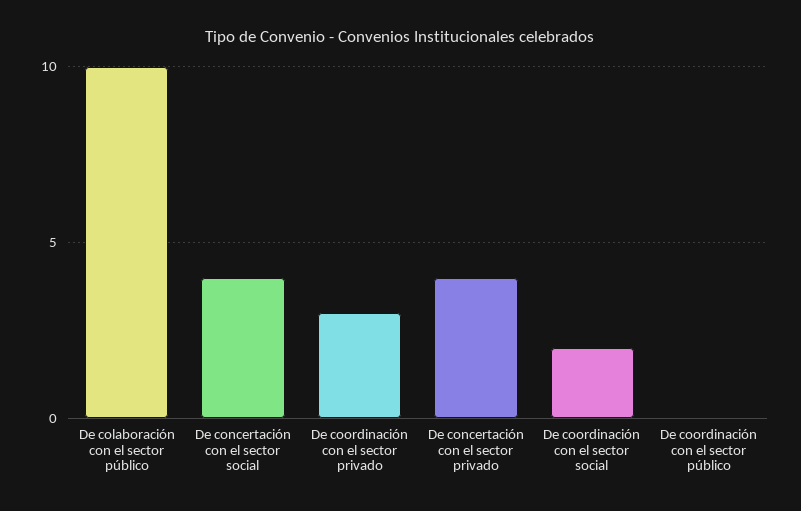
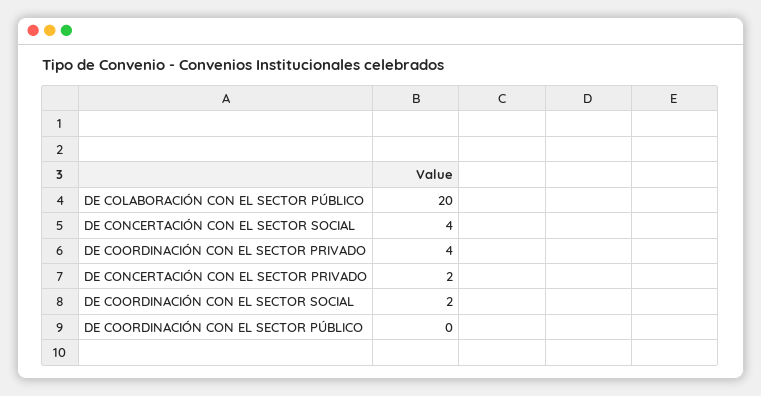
  {
-   "De colaboración con el sector público": 10,
+   "De colaboración con el sector público": 20,
    "De concertación con el sector social": 4,
-   "De coordinación con el sector privado": 3,
+   "De coordinación con el sector privado": 4,
-   "De concertación con el sector privado": 4,
+   "De concertación con el sector privado": 2,
    "De coordinación con el sector social": 2,
    "De coordinación con el sector público": 0
  }

